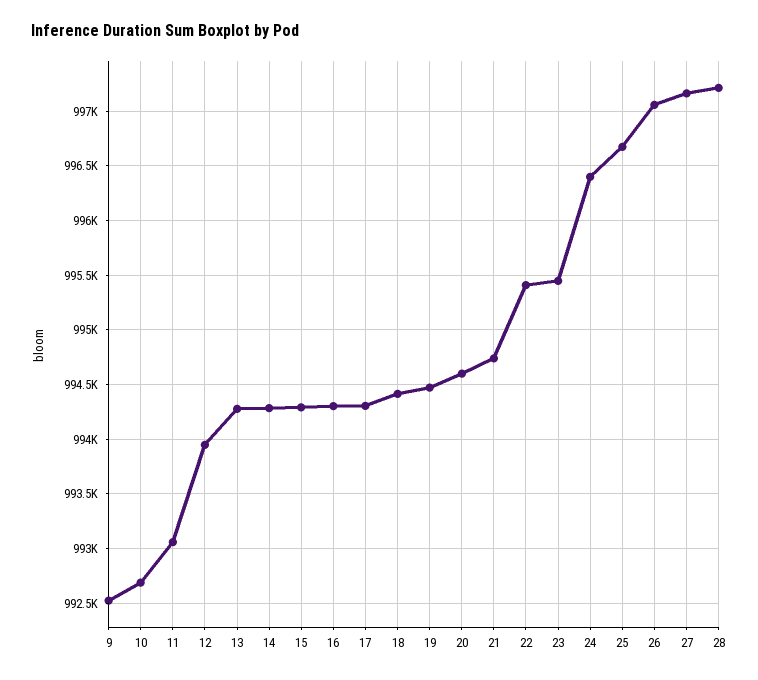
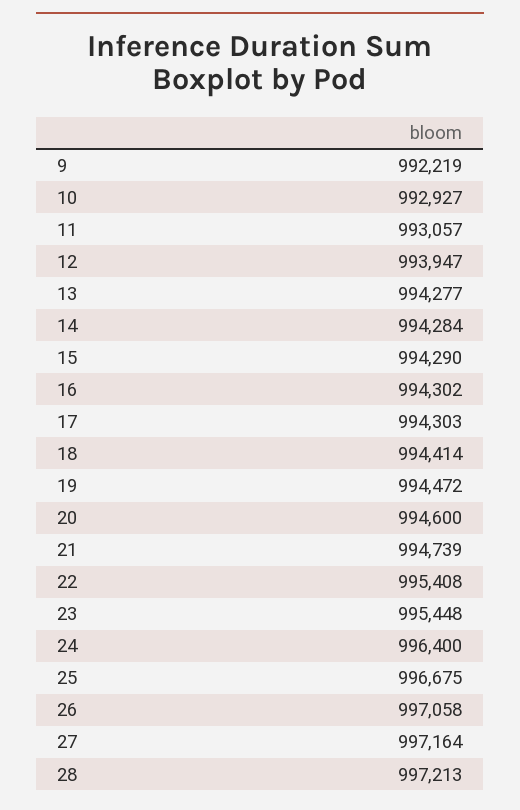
  {
-   "9": 992500,
+   "9": 992219,
-   "10": 992700,
+   "10": 992927,
    "11": 993057,
    "12": 993947,
    "13": 994277,
    "14": 994284,
    "15": 994290,
    "16": 994302,
    "17": 994303,
    "18": 994414,
    "19": 994472,
    "20": 994600,
    "21": 994739,
    "22": 995408,
    "23": 995448,
    "24": 996400,
    "25": 996675,
    "26": 997058,
    "27": 997164,
    "28": 997213
  }

